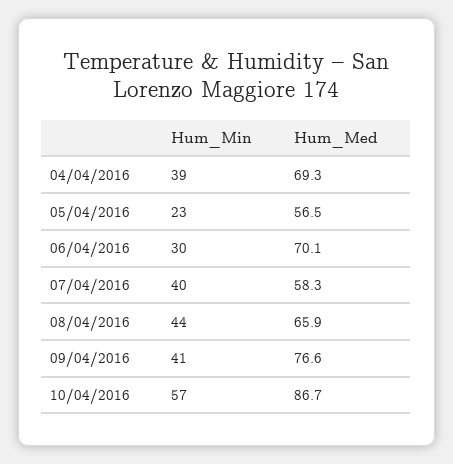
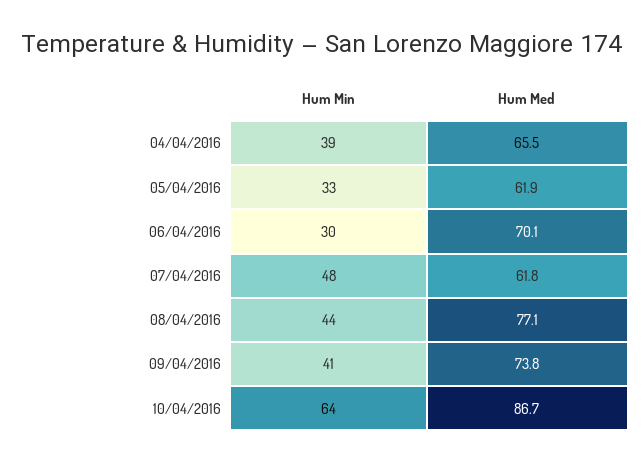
  {
    "Hum_Min": {
      "04/04/2016": 39,
-     "05/04/2016": 23,
+     "05/04/2016": 33,
      "06/04/2016": 30,
-     "07/04/2016": 40,
+     "07/04/2016": 48,
      "08/04/2016": 44,
      "09/04/2016": 41,
-     "10/04/2016": 57
+     "10/04/2016": 64
    },
    "Hum_Med": {
-     "04/04/2016": 69.3,
+     "04/04/2016": 65.5,
-     "05/04/2016": 56.5,
+     "05/04/2016": 61.9,
      "06/04/2016": 70.1,
-     "07/04/2016": 58.3,
+     "07/04/2016": 61.8,
-     "08/04/2016": 65.9,
+     "08/04/2016": 77.1,
-     "09/04/2016": 76.6,
+     "09/04/2016": 73.8,
      "10/04/2016": 86.7
    }
  }

